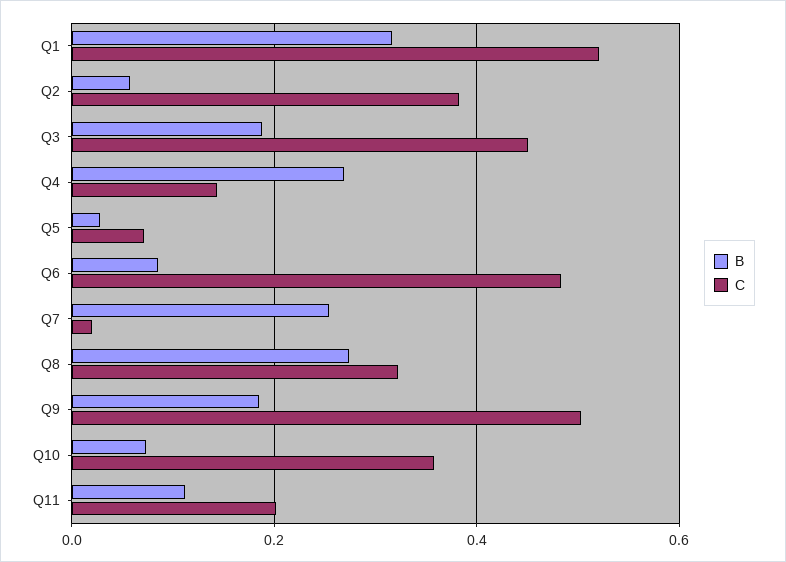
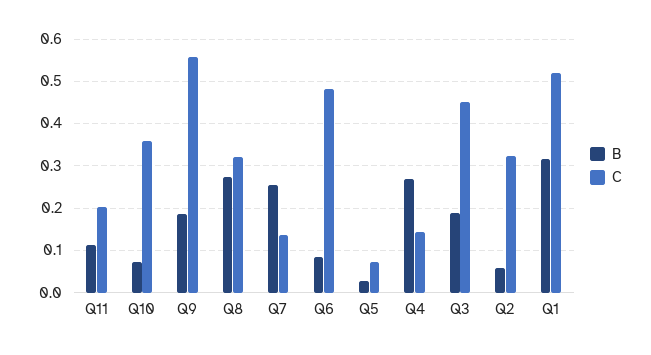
  {
    "B": {
      "Q1": 0.32,
      "Q2": 0.06,
      "Q3": 0.18,
      "Q4": 0.26,
      "Q5": 0.02,
      "Q6": 0.08,
      "Q7": 0.26,
      "Q8": 0.28,
      "Q9": 0.18,
      "Q10": 0.08,
      "Q11": 0.12
    },
    "C": {
      "Q1": 0.52,
-     "Q2": 0.38,
+     "Q2": 0.32,
      "Q3": 0.46,
      "Q4": 0.14,
      "Q5": 0.08,
      "Q6": 0.48,
-     "Q7": 0.02,
+     "Q7": 0.14,
      "Q8": 0.32,
-     "Q9": 0.5,
+     "Q9": 0.56,
      "Q10": 0.36,
      "Q11": 0.2
    }
  }

